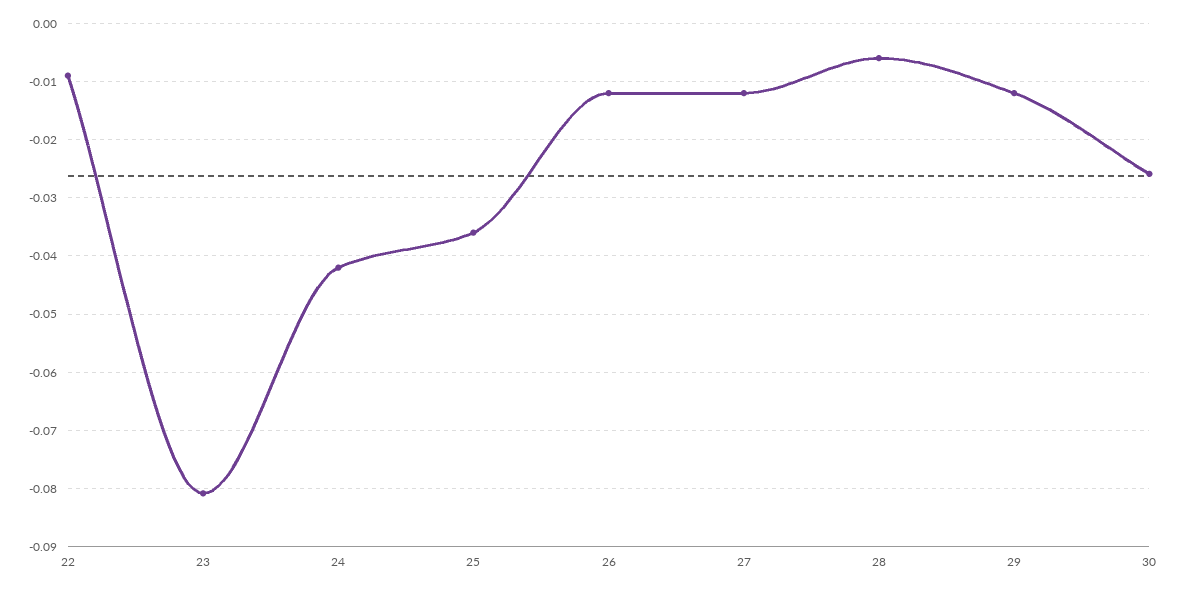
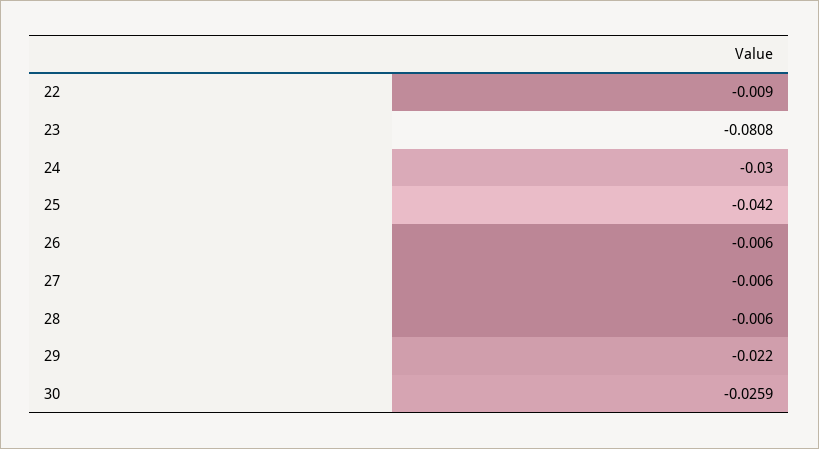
  {
    "22": -0.009,
    "23": -0.0808,
-   "24": -0.042,
+   "24": -0.03,
-   "25": -0.036,
+   "25": -0.042,
-   "26": -0.012,
+   "26": -0.006,
-   "27": -0.012,
+   "27": -0.006,
    "28": -0.006,
-   "29": -0.012,
+   "29": -0.022,
    "30": -0.0259
  }

